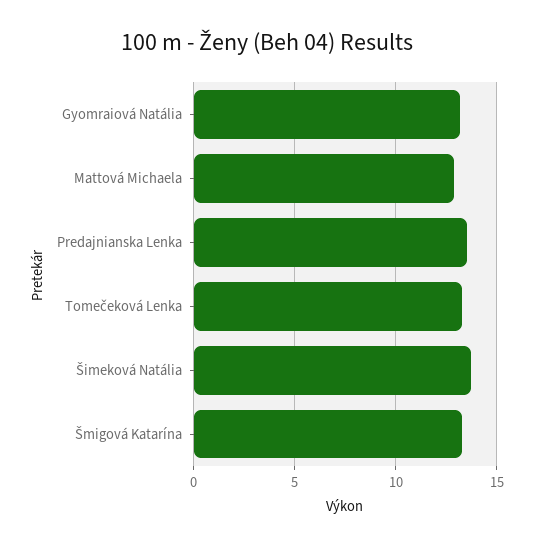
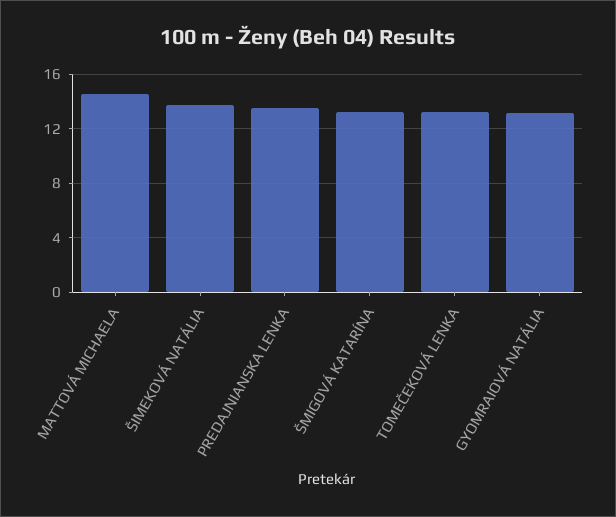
  {
    "Gyomraiová Natália": 13,
-   "Mattová Michaela": 13,
+   "Mattová Michaela": 14.5,
    "Predajnianska Lenka": 13.5,
    "Tomečeková Lenka": 13.5,
    "Šimeková Natália": 13.5,
    "Šmigová Katarína": 13.5
  }

